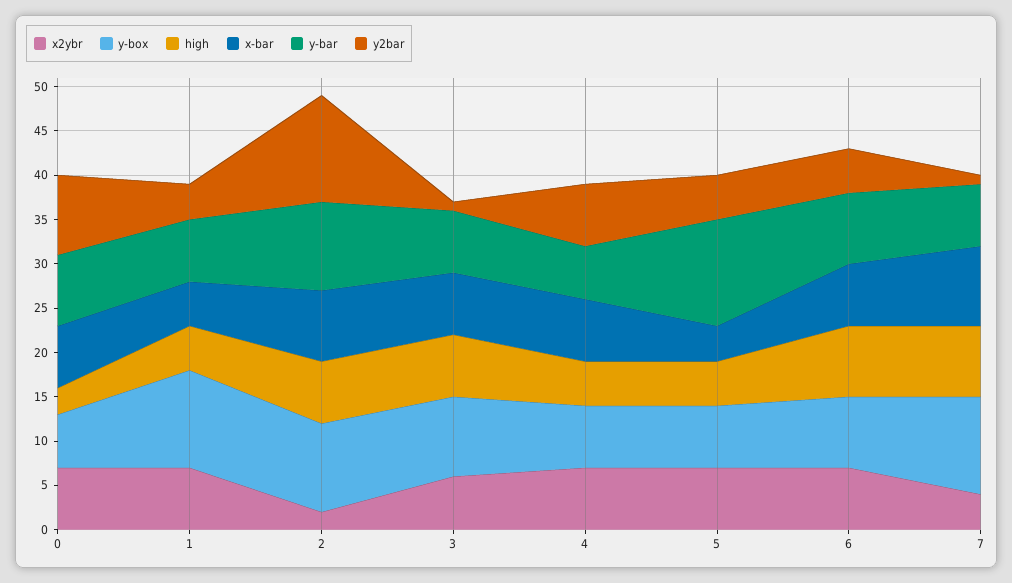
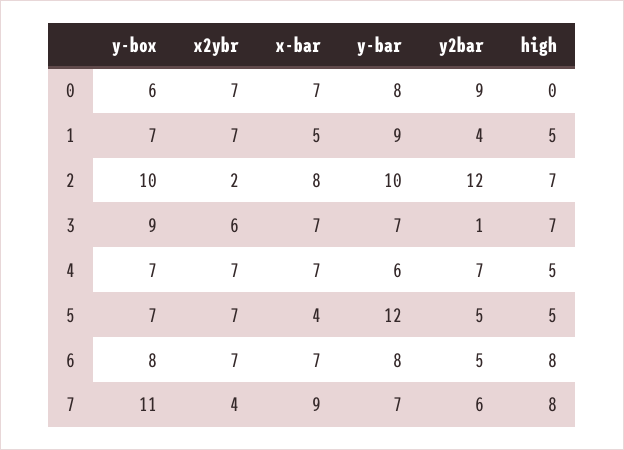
  {
    "x2ybr": {
      "0": 7,
      "1": 7,
      "2": 2,
      "3": 6,
      "4": 7,
      "5": 7,
      "6": 7,
      "7": 4
    },
    "y-box": {
      "0": 6,
-     "1": 11,
+     "1": 7,
      "2": 10,
      "3": 9,
      "4": 7,
      "5": 7,
      "6": 8,
      "7": 11
    },
    "high": {
-     "0": 3,
+     "0": 0,
      "1": 5,
      "2": 7,
      "3": 7,
      "4": 5,
      "5": 5,
      "6": 8,
      "7": 8
    },
    "x-bar": {
      "0": 7,
      "1": 5,
      "2": 8,
      "3": 7,
      "4": 7,
      "5": 4,
      "6": 7,
      "7": 9
    },
    "y-bar": {
      "0": 8,
-     "1": 7,
+     "1": 9,
      "2": 10,
      "3": 7,
      "4": 6,
      "5": 12,
      "6": 8,
      "7": 7
    },
    "y2bar": {
      "0": 9,
      "1": 4,
      "2": 12,
      "3": 1,
      "4": 7,
      "5": 5,
      "6": 5,
-     "7": 1
+     "7": 6
    }
  }

